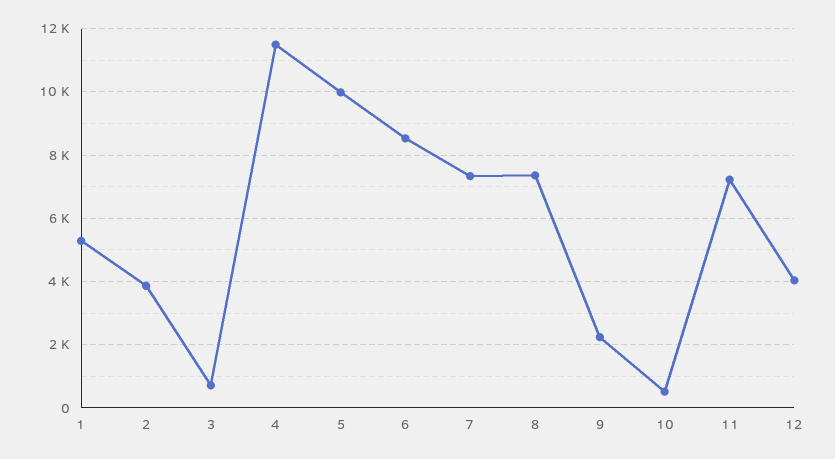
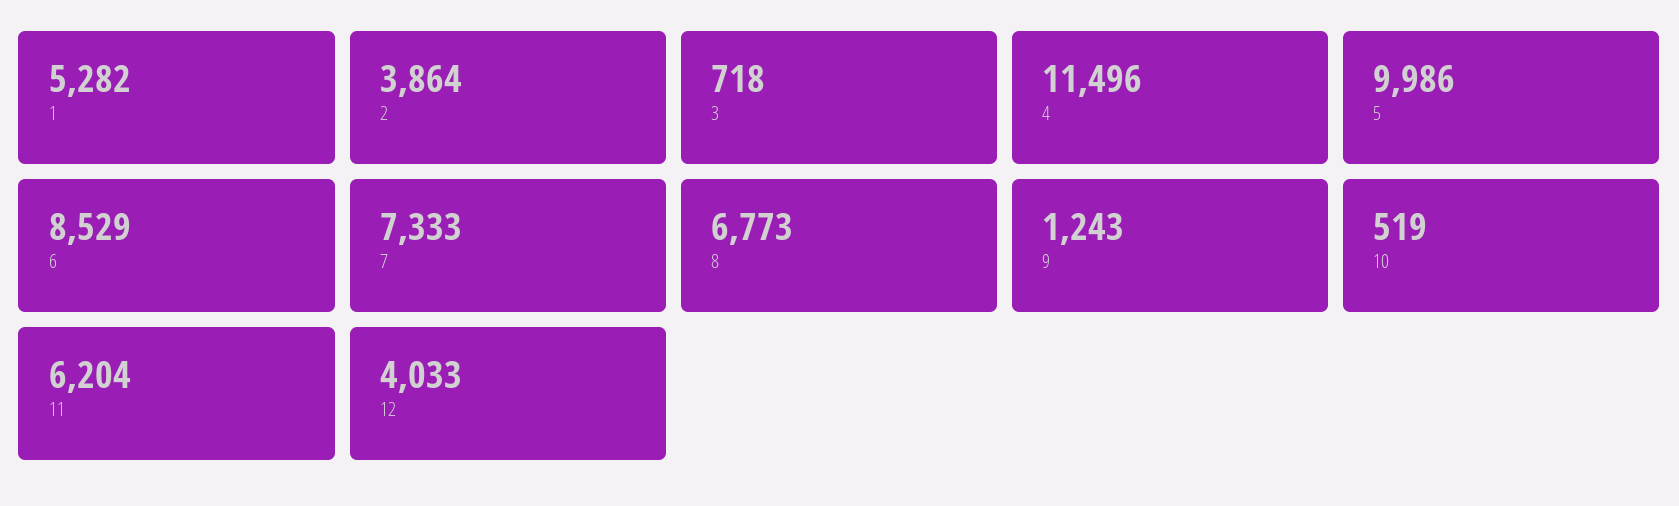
  {
    "1": 5282,
    "2": 3864,
    "3": 718,
    "4": 11496,
    "5": 9986,
    "6": 8529,
    "7": 7333,
-   "8": 7400,
+   "8": 6773,
-   "9": 2200,
+   "9": 1243,
    "10": 519,
-   "11": 7200,
+   "11": 6204,
    "12": 4033
  }

